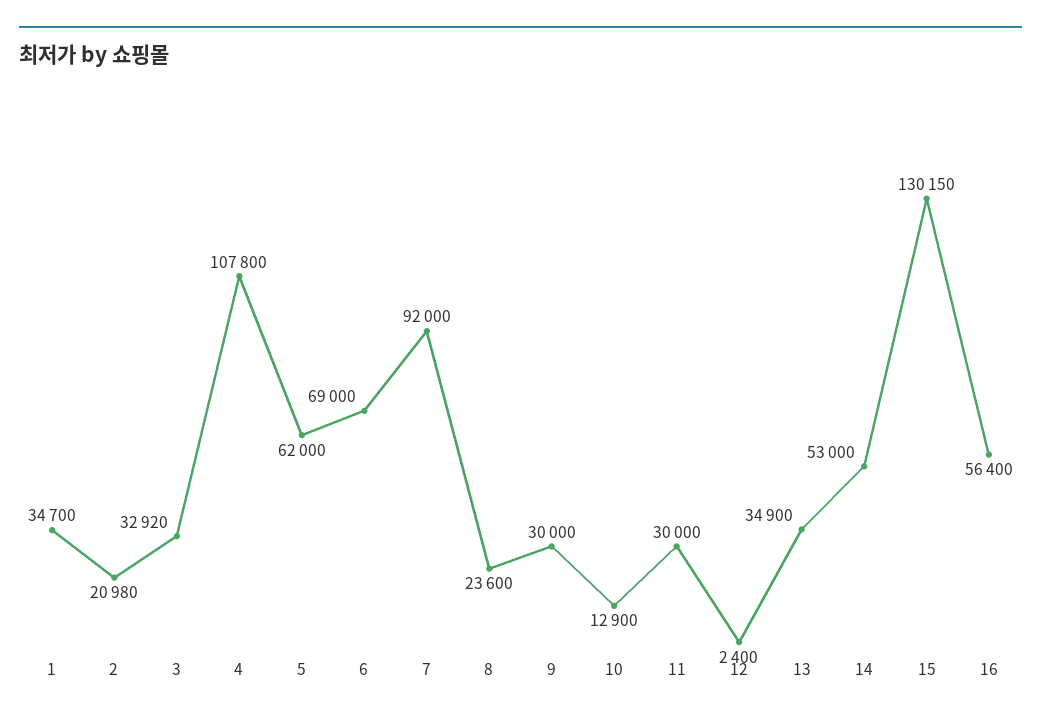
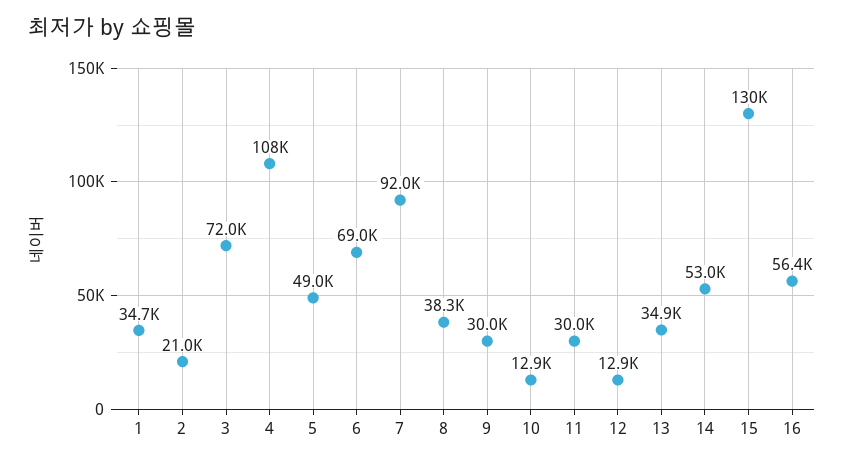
  {
    "1": 34700,
    "2": 20980,
-   "3": 32920,
+   "3": 72000,
    "4": 107800,
-   "5": 62000,
+   "5": 49000,
    "6": 69000,
    "7": 92000,
-   "8": 23600,
+   "8": 38300,
    "9": 30000,
    "10": 12900,
    "11": 30000,
-   "12": 2400,
+   "12": 12900,
    "13": 34900,
    "14": 53000,
    "15": 130150,
    "16": 56400
  }

